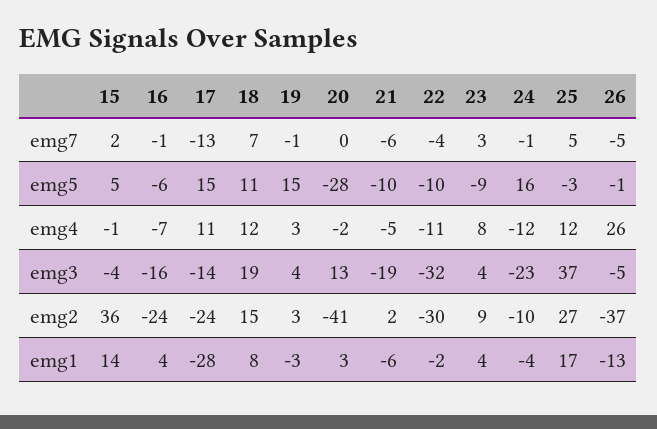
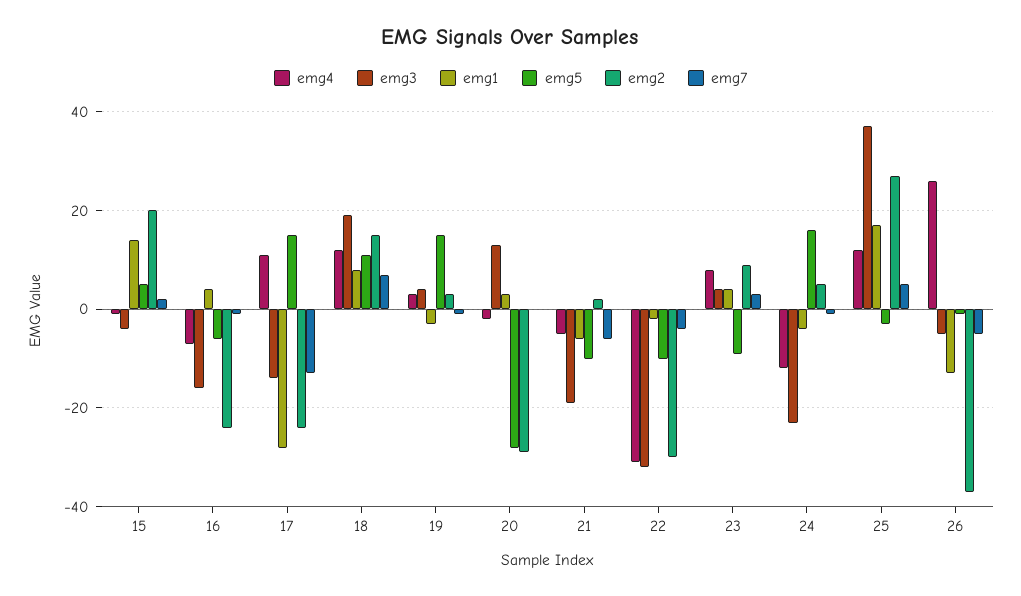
  {
    "emg7": {
      "15": 2,
      "16": -1,
      "17": -13,
      "18": 7,
      "19": -1,
      "20": 0,
      "21": -6,
      "22": -4,
      "23": 3,
      "24": -1,
      "25": 5,
      "26": -5
    },
    "emg5": {
      "15": 5,
      "16": -6,
      "17": 15,
      "18": 11,
      "19": 15,
      "20": -28,
      "21": -10,
      "22": -10,
      "23": -9,
      "24": 16,
      "25": -3,
      "26": -1
    },
    "emg4": {
      "15": -1,
      "16": -7,
      "17": 11,
      "18": 12,
      "19": 3,
      "20": -2,
      "21": -5,
-     "22": -11,
+     "22": -30,
      "23": 8,
      "24": -12,
      "25": 12,
      "26": 26
    },
    "emg3": {
      "15": -4,
      "16": -16,
      "17": -14,
      "18": 19,
      "19": 4,
      "20": 13,
      "21": -19,
      "22": -32,
      "23": 4,
      "24": -23,
      "25": 37,
      "26": -5
    },
    "emg2": {
-     "15": 36,
+     "15": 20,
      "16": -24,
      "17": -24,
      "18": 15,
      "19": 3,
-     "20": -41,
+     "20": -30,
      "21": 2,
      "22": -30,
      "23": 9,
-     "24": -10,
+     "24": 5,
      "25": 27,
      "26": -37
    },
    "emg1": {
      "15": 14,
      "16": 4,
      "17": -28,
      "18": 8,
      "19": -3,
      "20": 3,
      "21": -6,
      "22": -2,
      "23": 4,
      "24": -4,
      "25": 17,
      "26": -13
    }
  }

